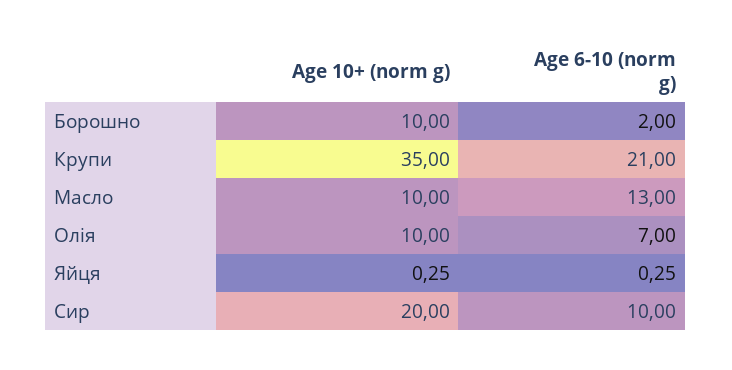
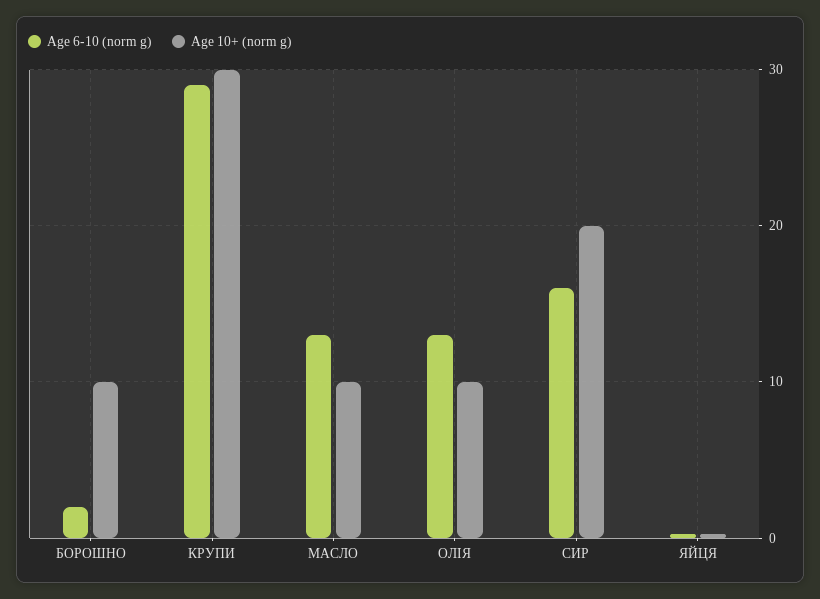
  {
    "Age 10+ (norm g)": {
      "Борошно": 10,
-     "Крупи": 35,
+     "Крупи": 30,
      "Масло": 10,
      "Олія": 10,
      "Яйця": 0.25,
      "Сир": 20
    },
    "Age 6-10 (norm g)": {
      "Борошно": 2,
-     "Крупи": 21,
+     "Крупи": 29,
      "Масло": 13,
-     "Олія": 7,
+     "Олія": 13,
      "Яйця": 0.25,
-     "Сир": 10
+     "Сир": 16
    }
  }

